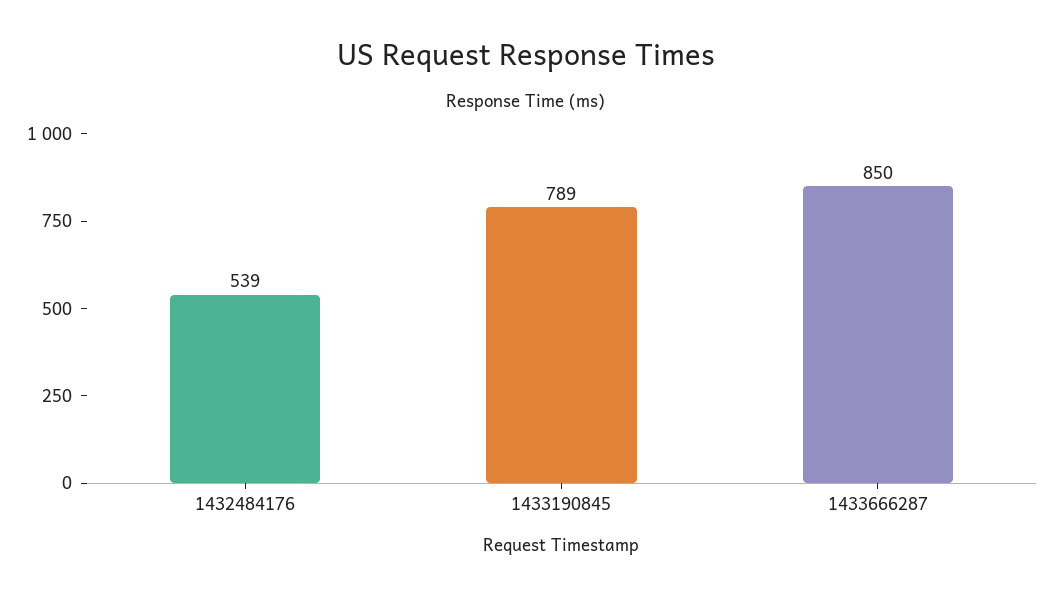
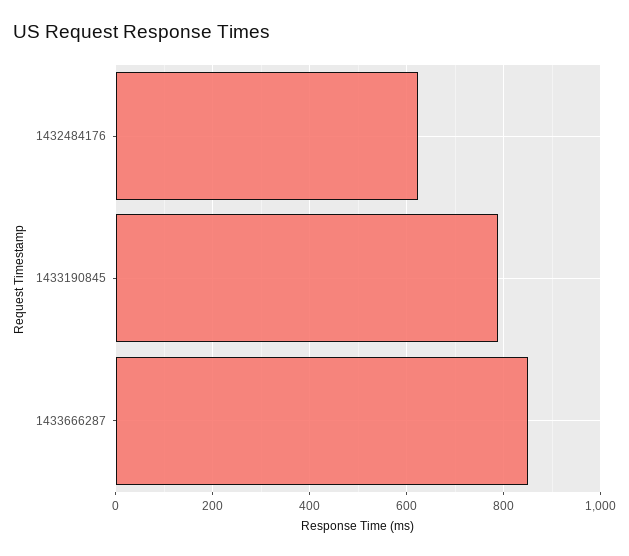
  {
-   "1432484176": 539,
+   "1432484176": 620,
    "1433190845": 789,
    "1433666287": 850
  }

